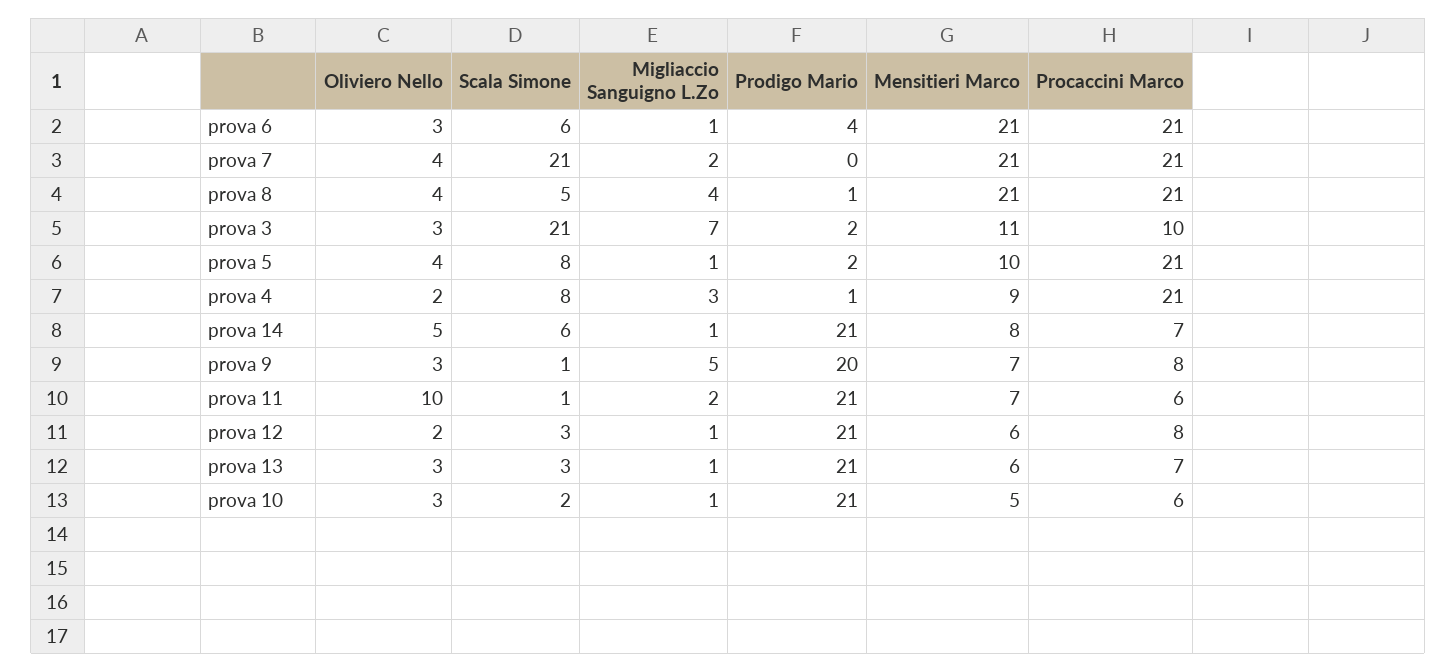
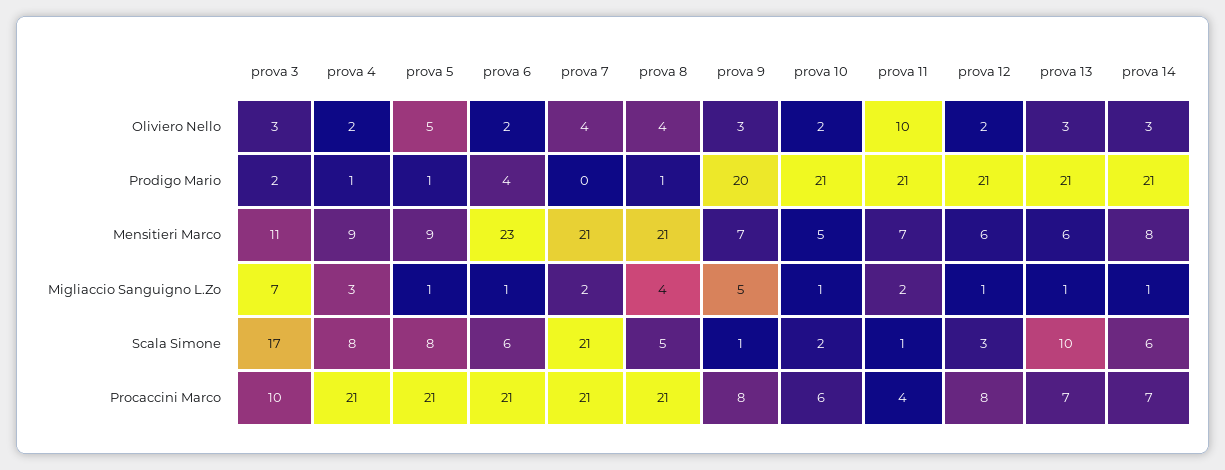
  {
    "Oliviero Nello": {
-     "prova 6": 3,
+     "prova 6": 2,
      "prova 7": 4,
      "prova 8": 4,
      "prova 3": 3,
-     "prova 5": 4,
+     "prova 5": 5,
      "prova 4": 2,
-     "prova 14": 5,
+     "prova 14": 3,
      "prova 9": 3,
      "prova 11": 10,
      "prova 12": 2,
      "prova 13": 3,
-     "prova 10": 3
+     "prova 10": 2
    },
    "Scala Simone": {
      "prova 6": 6,
      "prova 7": 21,
      "prova 8": 5,
-     "prova 3": 21,
+     "prova 3": 17,
      "prova 5": 8,
      "prova 4": 8,
      "prova 14": 6,
      "prova 9": 1,
      "prova 11": 1,
      "prova 12": 3,
-     "prova 13": 3,
+     "prova 13": 10,
      "prova 10": 2
    },
    "Migliaccio Sanguigno L.Zo": {
      "prova 6": 1,
      "prova 7": 2,
      "prova 8": 4,
      "prova 3": 7,
      "prova 5": 1,
      "prova 4": 3,
      "prova 14": 1,
      "prova 9": 5,
      "prova 11": 2,
      "prova 12": 1,
      "prova 13": 1,
      "prova 10": 1
    },
    "Prodigo Mario": {
      "prova 6": 4,
      "prova 7": 0,
      "prova 8": 1,
      "prova 3": 2,
-     "prova 5": 2,
+     "prova 5": 1,
      "prova 4": 1,
      "prova 14": 21,
      "prova 9": 20,
      "prova 11": 21,
      "prova 12": 21,
      "prova 13": 21,
      "prova 10": 21
    },
    "Mensitieri Marco": {
-     "prova 6": 21,
+     "prova 6": 23,
      "prova 7": 21,
      "prova 8": 21,
      "prova 3": 11,
-     "prova 5": 10,
+     "prova 5": 9,
      "prova 4": 9,
      "prova 14": 8,
      "prova 9": 7,
      "prova 11": 7,
      "prova 12": 6,
      "prova 13": 6,
      "prova 10": 5
    },
    "Procaccini Marco": {
      "prova 6": 21,
      "prova 7": 21,
      "prova 8": 21,
      "prova 3": 10,
      "prova 5": 21,
      "prova 4": 21,
      "prova 14": 7,
      "prova 9": 8,
-     "prova 11": 6,
+     "prova 11": 4,
      "prova 12": 8,
      "prova 13": 7,
      "prova 10": 6
    }
  }

